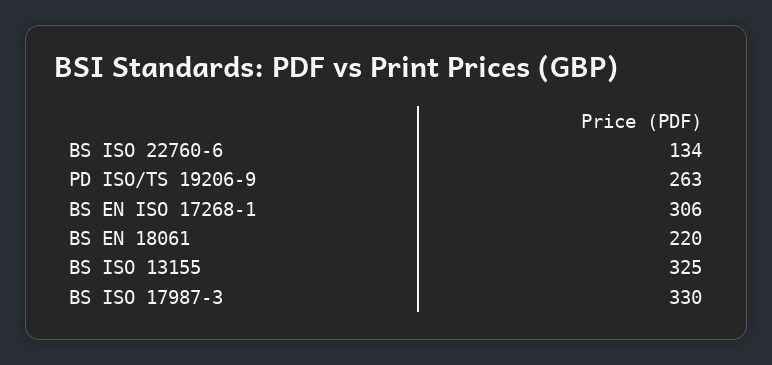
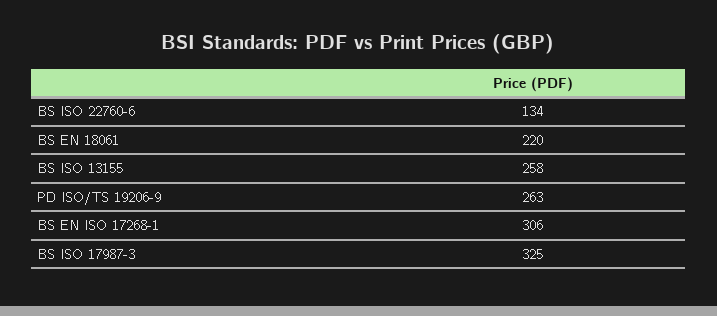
  {
    "BS ISO 22760-6": 134,
    "PD ISO/TS 19206-9": 263,
    "BS EN ISO 17268-1": 306,
    "BS EN 18061": 220,
-   "BS ISO 13155": 325,
+   "BS ISO 13155": 258,
-   "BS ISO 17987-3": 330
+   "BS ISO 17987-3": 325
  }

